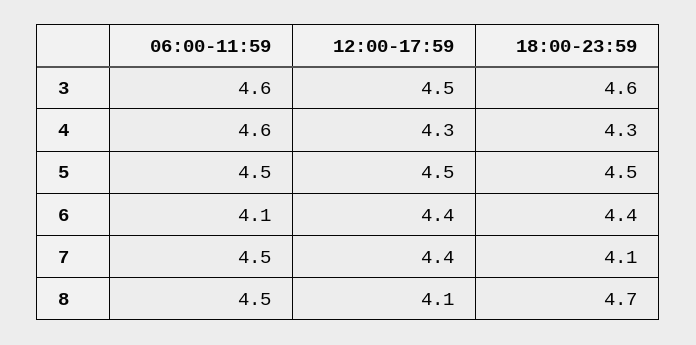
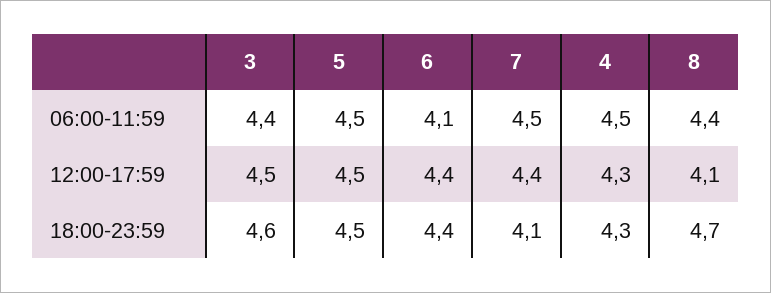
  {
    "06:00-11:59": {
-     "3": 4.6,
+     "3": 4.4,
-     "4": 4.6,
+     "4": 4.5,
      "5": 4.5,
      "6": 4.1,
      "7": 4.5,
-     "8": 4.5
+     "8": 4.4
    },
    "12:00-17:59": {
      "3": 4.5,
      "4": 4.3,
      "5": 4.5,
      "6": 4.4,
      "7": 4.4,
      "8": 4.1
    },
    "18:00-23:59": {
      "3": 4.6,
      "4": 4.3,
      "5": 4.5,
      "6": 4.4,
      "7": 4.1,
      "8": 4.7
    }
  }

